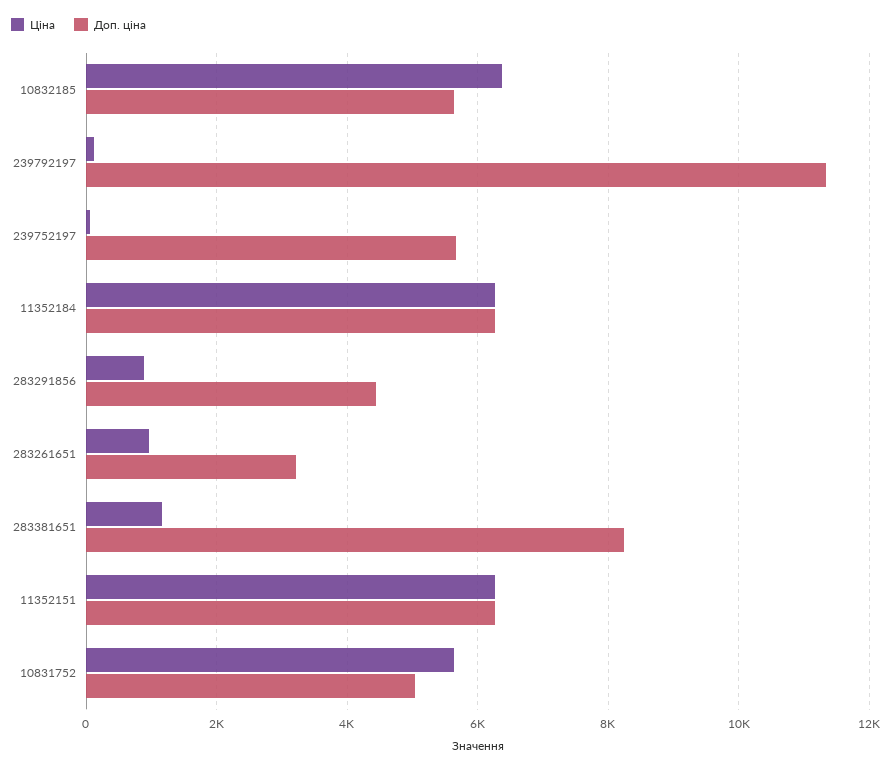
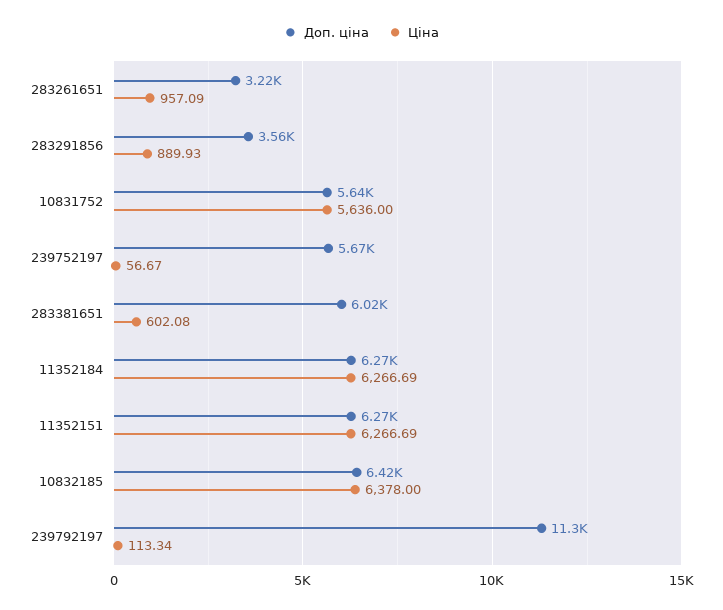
  {
    "Ціна": {
      "10832185": 6378,
      "239792197": 113.34,
      "239752197": 56.67,
      "11352184": 6266.69,
      "283291856": 889.93,
      "283261651": 957.09,
-     "283381651": 1200,
+     "283381651": 602.08,
      "11352151": 6266.69,
      "10831752": 5636
    },
    "Доп. ціна": {
-     "10832185": 5600,
+     "10832185": 6420,
      "239792197": 11300,
      "239752197": 5670,
      "11352184": 6270,
-     "283291856": 4400,
+     "283291856": 3560,
      "283261651": 3220,
-     "283381651": 8200,
+     "283381651": 6020,
      "11352151": 6270,
-     "10831752": 5000
+     "10831752": 5640
    }
  }

